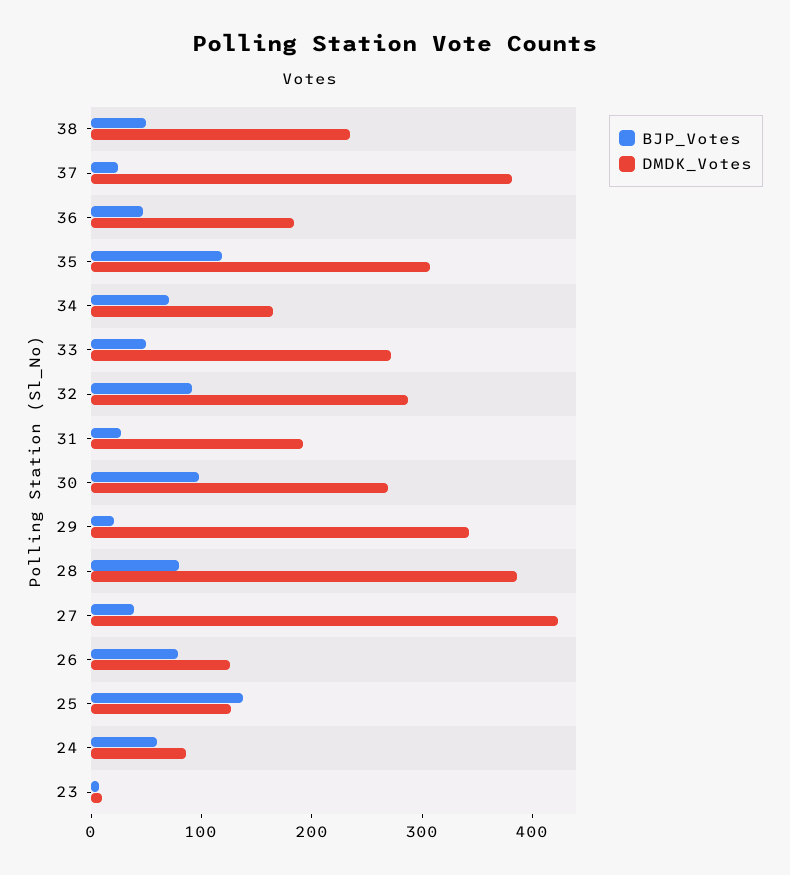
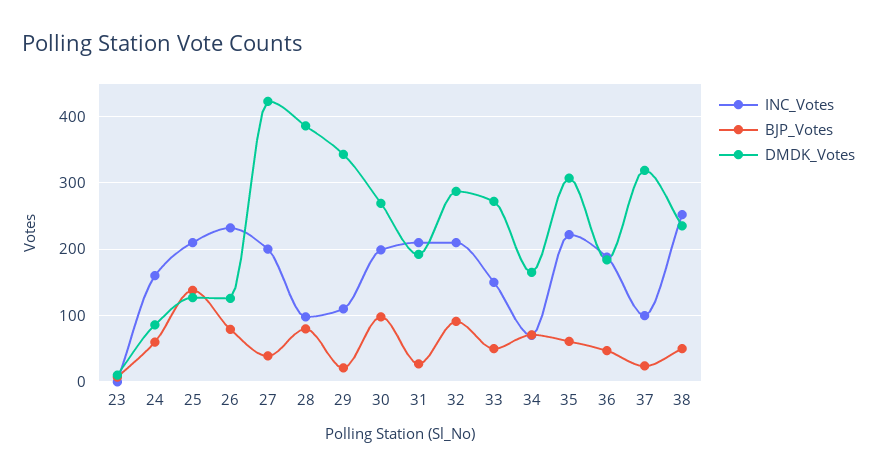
  {
    "BJP_Votes": {
      "38": 50,
      "37": 20,
      "36": 50,
-     "35": 120,
+     "35": 60,
      "34": 70,
      "33": 50,
      "32": 90,
      "31": 30,
      "30": 100,
      "29": 20,
      "28": 80,
      "27": 40,
      "26": 80,
      "25": 140,
      "24": 60,
      "23": 10
    },
    "DMDK_Votes": {
      "38": 240,
-     "37": 380,
+     "37": 320,
      "36": 180,
      "35": 310,
      "34": 170,
      "33": 270,
      "32": 290,
      "31": 190,
      "30": 270,
      "29": 340,
      "28": 390,
      "27": 420,
      "26": 130,
      "25": 130,
      "24": 90,
      "23": 10
-   }
+   },
+   "INC_Votes": {
+     "23": 0,
+     "24": 160,
+     "25": 210,
+     "26": 230,
+     "27": 200,
+     "28": 100,
+     "29": 110,
+     "30": 200,
+     "31": 210,
+     "32": 210,
+     "33": 150,
+     "34": 70,
+     "35": 220,
+     "36": 190,
+     "37": 100,
+     "38": 250
+   }
  }

